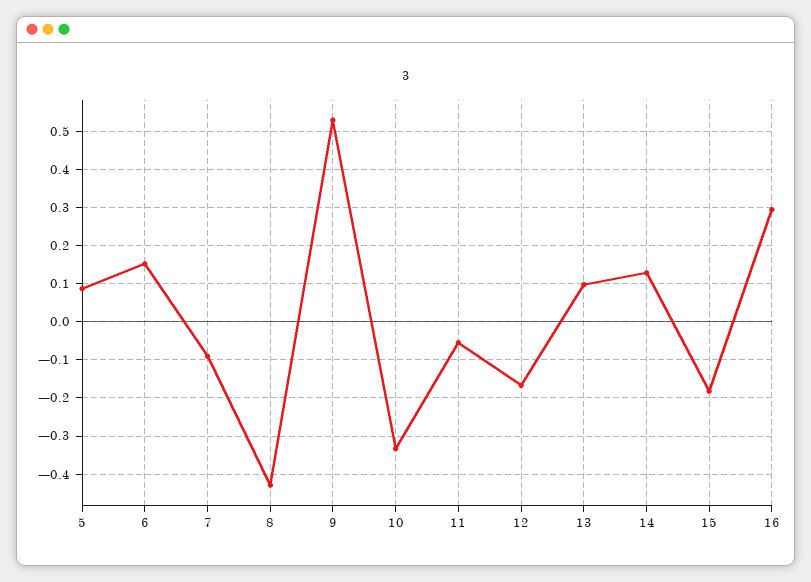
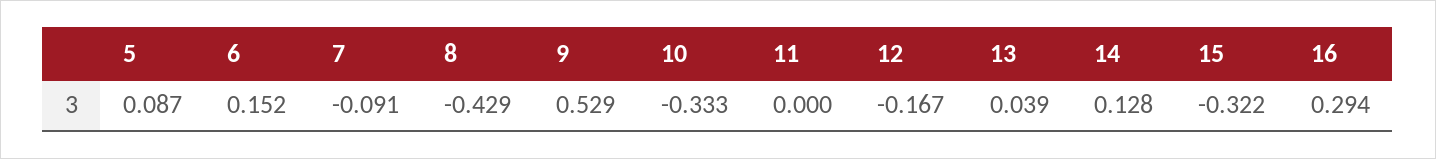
  {
    "5": 0.087,
    "6": 0.152,
    "7": -0.091,
    "8": -0.429,
    "9": 0.529,
    "10": -0.333,
-   "11": -0.06,
+   "11": 0,
    "12": -0.167,
-   "13": 0.1,
+   "13": 0.039,
    "14": 0.128,
-   "15": -0.18,
+   "15": -0.322,
    "16": 0.294
  }

